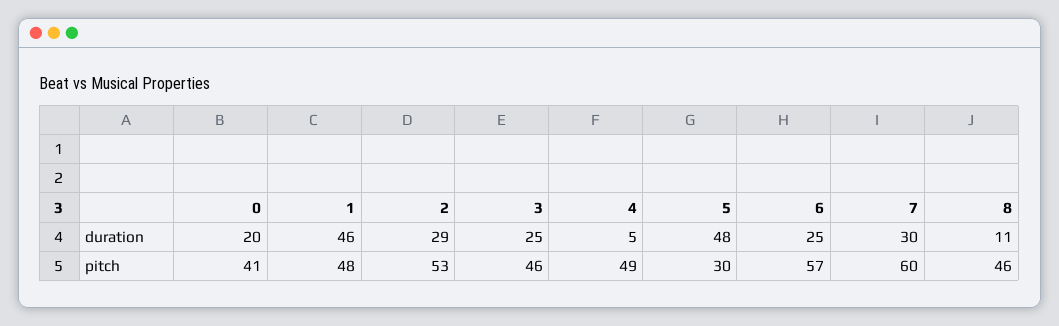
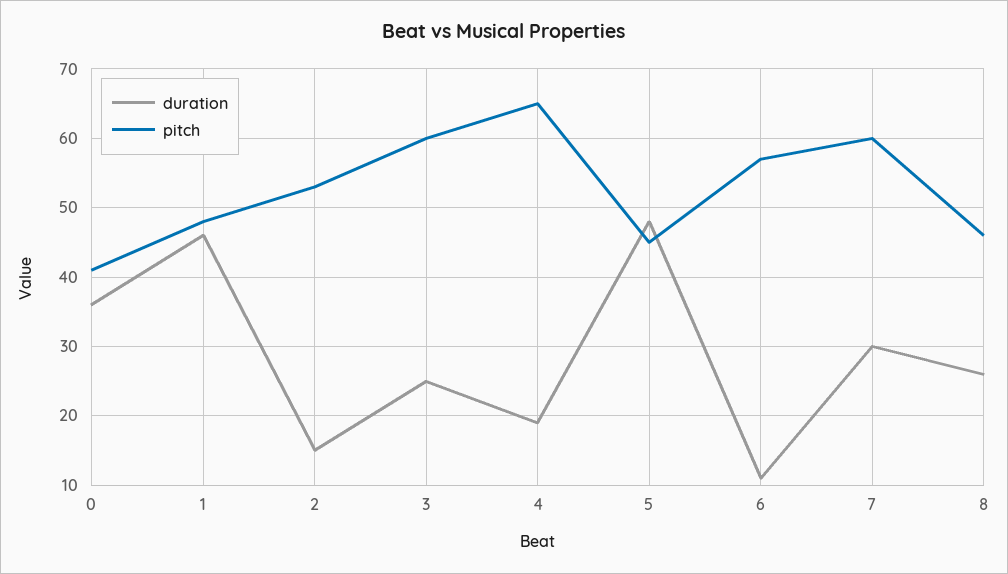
  {
    "duration": {
-     "0": 20,
+     "0": 36,
      "1": 46,
-     "2": 29,
+     "2": 15,
      "3": 25,
-     "4": 5,
+     "4": 19,
      "5": 48,
-     "6": 25,
+     "6": 11,
      "7": 30,
-     "8": 11
+     "8": 26
    },
    "pitch": {
      "0": 41,
      "1": 48,
      "2": 53,
-     "3": 46,
+     "3": 60,
-     "4": 49,
+     "4": 65,
-     "5": 30,
+     "5": 45,
      "6": 57,
      "7": 60,
      "8": 46
    }
  }

